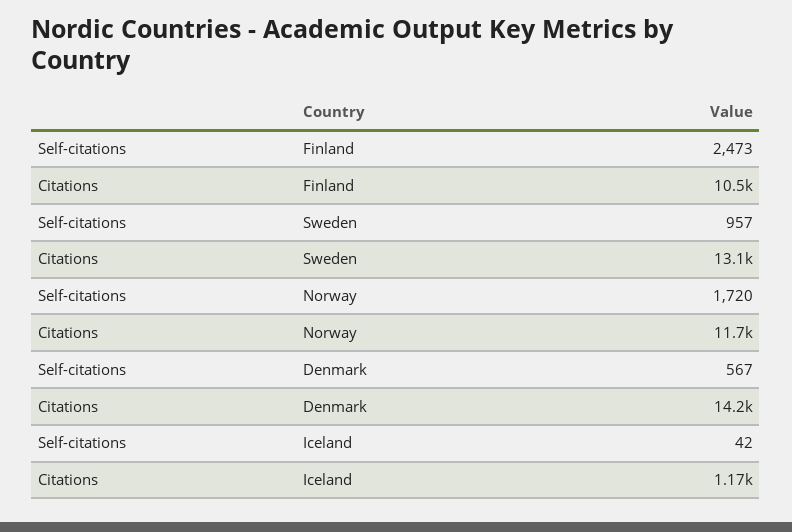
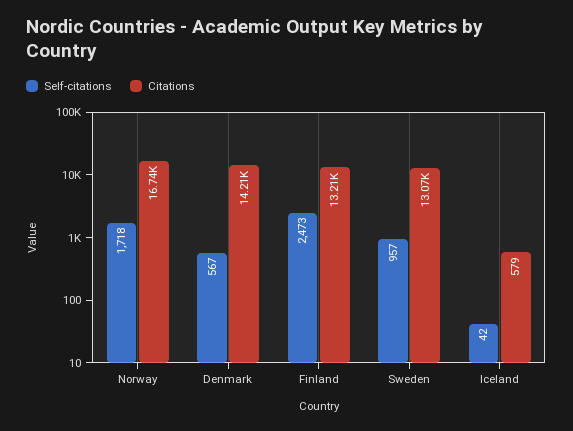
  {
    "Self-citations": {
      "Finland": 2473,
      "Sweden": 957,
-     "Norway": 1720,
+     "Norway": 1718,
      "Denmark": 567,
      "Iceland": 42
    },
    "Citations": {
-     "Finland": 10500,
+     "Finland": 13210,
      "Sweden": 13070,
-     "Norway": 11700,
+     "Norway": 16740,
      "Denmark": 14210,
-     "Iceland": 1170
+     "Iceland": 579
    }
  }

